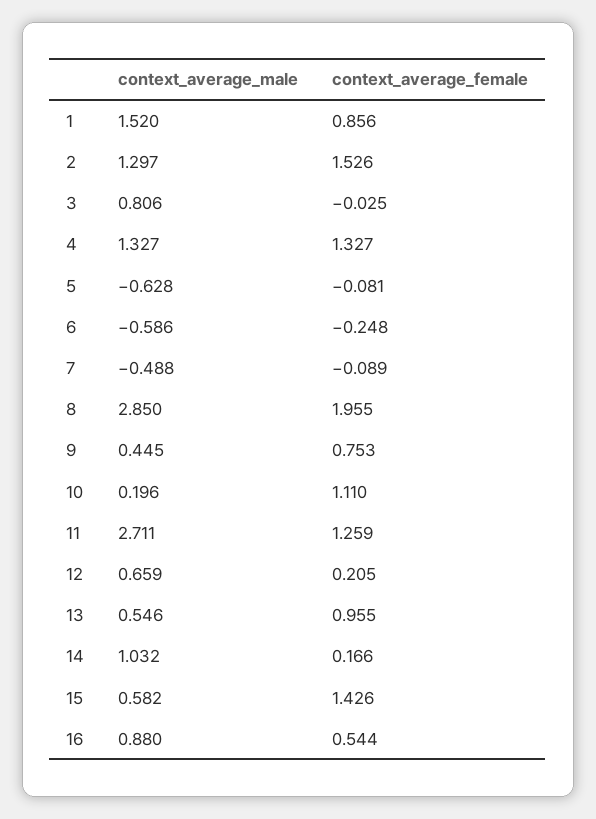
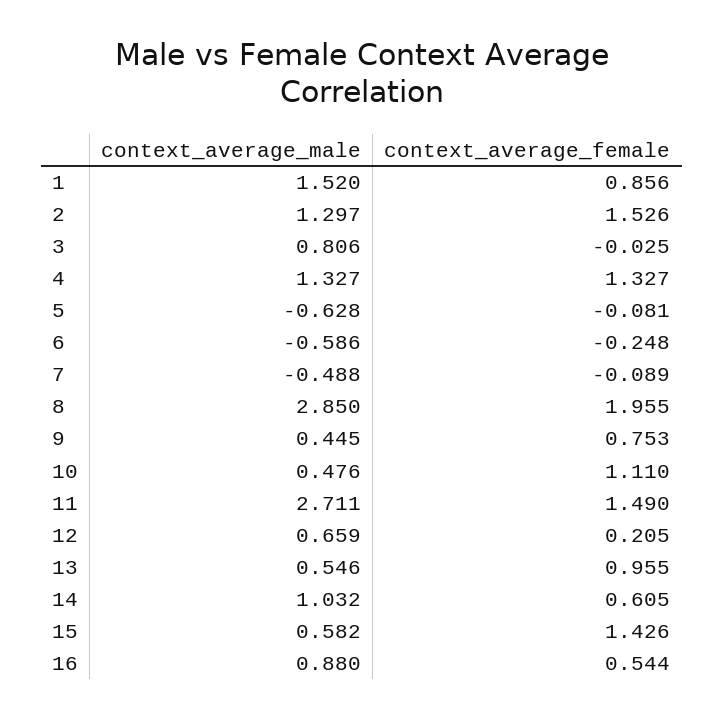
  {
    "context_average_male": {
      "1": 1.52,
      "2": 1.297,
      "3": 0.806,
      "4": 1.327,
      "5": -0.628,
      "6": -0.586,
      "7": -0.488,
      "8": 2.85,
      "9": 0.445,
-     "10": 0.196,
+     "10": 0.476,
      "11": 2.711,
      "12": 0.659,
      "13": 0.546,
      "14": 1.032,
      "15": 0.582,
      "16": 0.88
    },
    "context_average_female": {
      "1": 0.856,
      "2": 1.526,
      "3": -0.025,
      "4": 1.327,
      "5": -0.081,
      "6": -0.248,
      "7": -0.089,
      "8": 1.955,
      "9": 0.753,
      "10": 1.11,
-     "11": 1.259,
+     "11": 1.49,
      "12": 0.205,
      "13": 0.955,
-     "14": 0.166,
+     "14": 0.605,
      "15": 1.426,
      "16": 0.544
    }
  }

